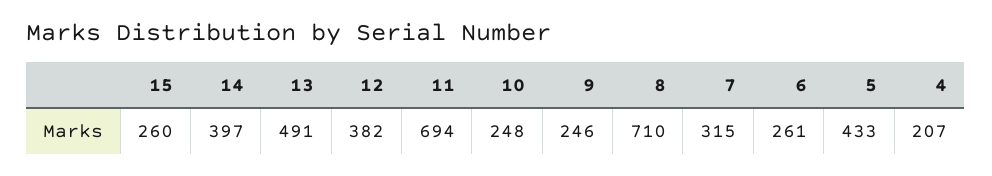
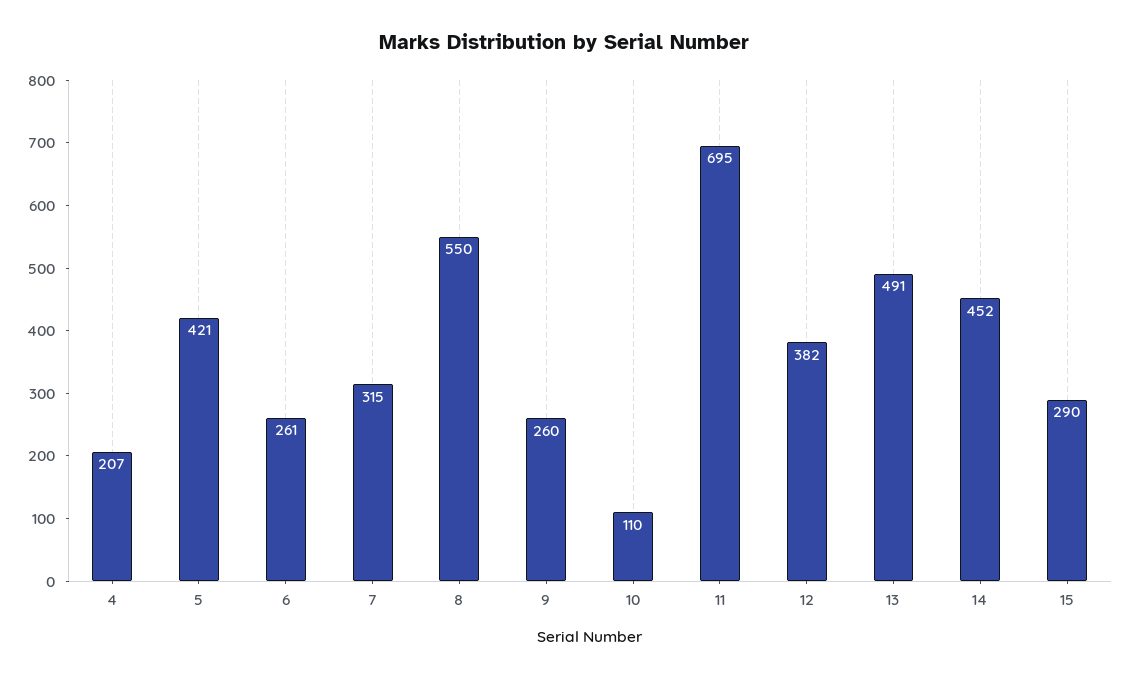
  {
-   "15": 260,
+   "15": 290,
-   "14": 397,
+   "14": 452,
    "13": 491,
    "12": 382,
-   "11": 694,
+   "11": 695,
-   "10": 248,
+   "10": 110,
-   "9": 246,
+   "9": 260,
-   "8": 710,
+   "8": 550,
    "7": 315,
    "6": 261,
-   "5": 433,
+   "5": 421,
    "4": 207
  }

